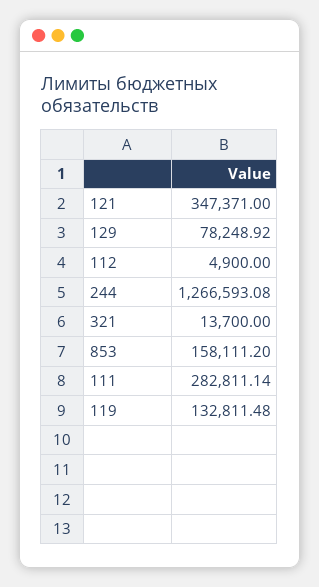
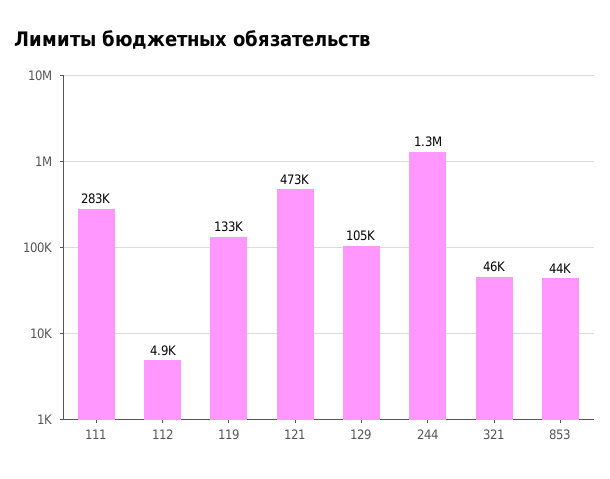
  {
-   "121": 347371,
+   "121": 473000,
-   "129": 78248.92,
+   "129": 105000,
    "112": 4900,
    "244": 1266593.08,
-   "321": 13700,
+   "321": 46000,
-   "853": 158111.2,
+   "853": 44000,
    "111": 282811.14,
    "119": 132811.48
  }

